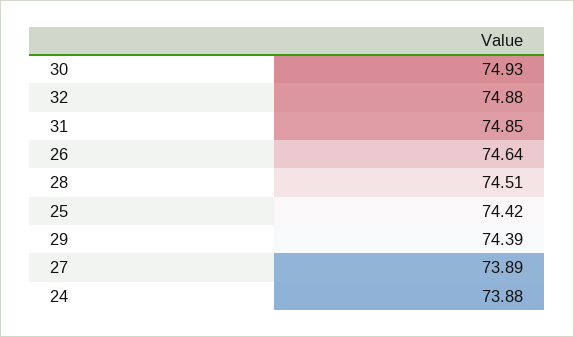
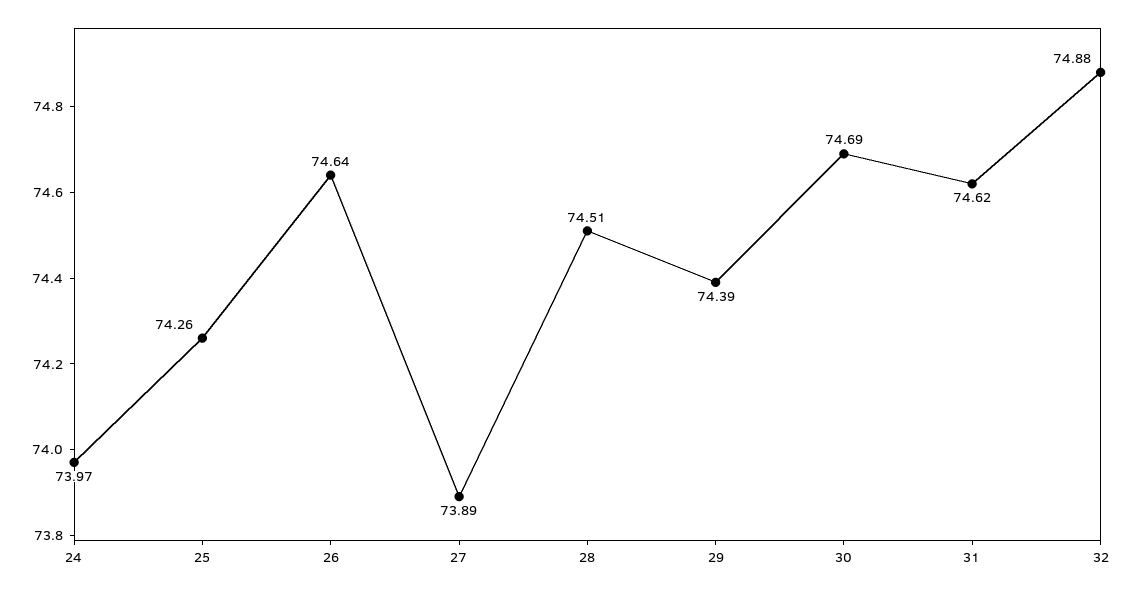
  {
-   "30": 74.93,
+   "30": 74.69,
    "32": 74.88,
-   "31": 74.85,
+   "31": 74.62,
    "26": 74.64,
    "28": 74.51,
-   "25": 74.42,
+   "25": 74.26,
    "29": 74.39,
    "27": 73.89,
-   "24": 73.88
+   "24": 73.97
  }

